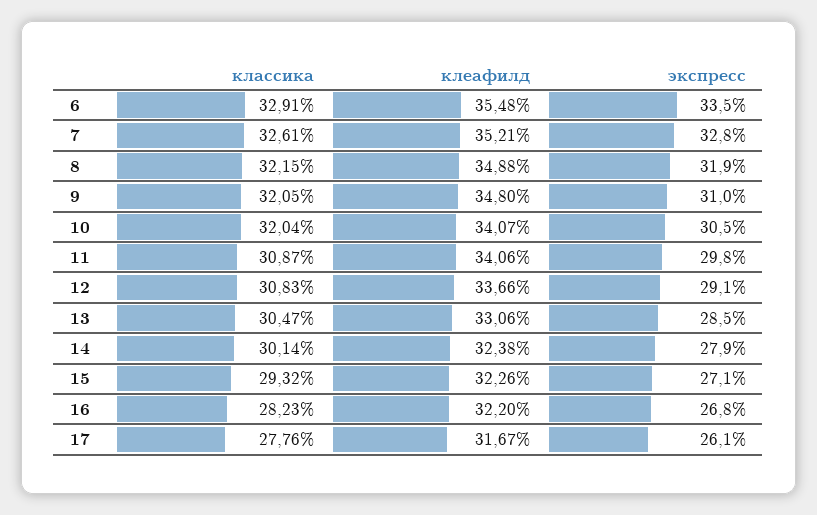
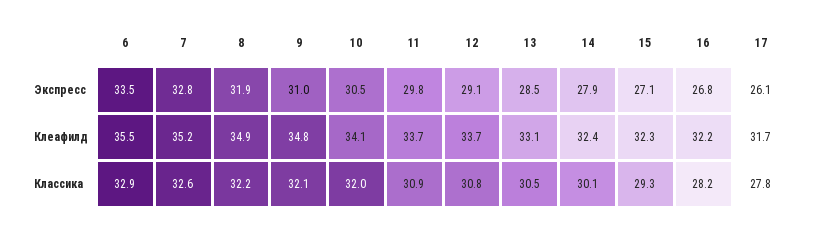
  {
    "классика": {
      "6": 32.91,
      "7": 32.61,
      "8": 32.15,
      "9": 32.05,
      "10": 32.04,
      "11": 30.87,
      "12": 30.83,
      "13": 30.47,
      "14": 30.14,
      "15": 29.32,
      "16": 28.23,
      "17": 27.76
    },
    "клеафилд": {
      "6": 35.48,
      "7": 35.21,
      "8": 34.88,
      "9": 34.8,
      "10": 34.07,
-     "11": 34.06,
+     "11": 33.7,
      "12": 33.66,
      "13": 33.06,
      "14": 32.38,
      "15": 32.26,
      "16": 32.2,
      "17": 31.67
    },
    "экспресс": {
      "6": 33.5,
      "7": 32.8,
      "8": 31.9,
      "9": 31,
      "10": 30.5,
      "11": 29.8,
      "12": 29.1,
      "13": 28.5,
      "14": 27.9,
      "15": 27.1,
      "16": 26.8,
      "17": 26.1
    }
  }

